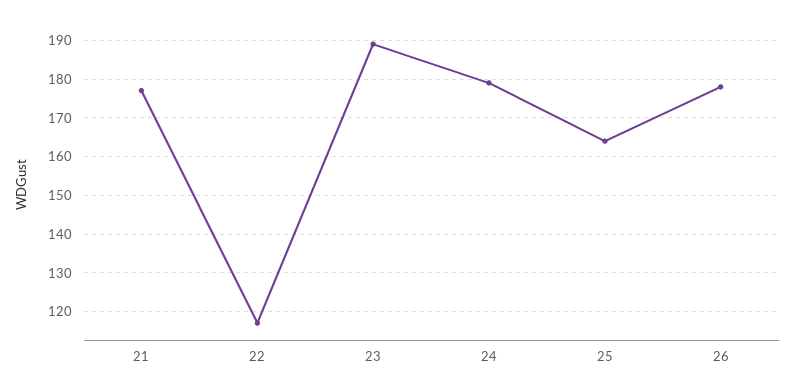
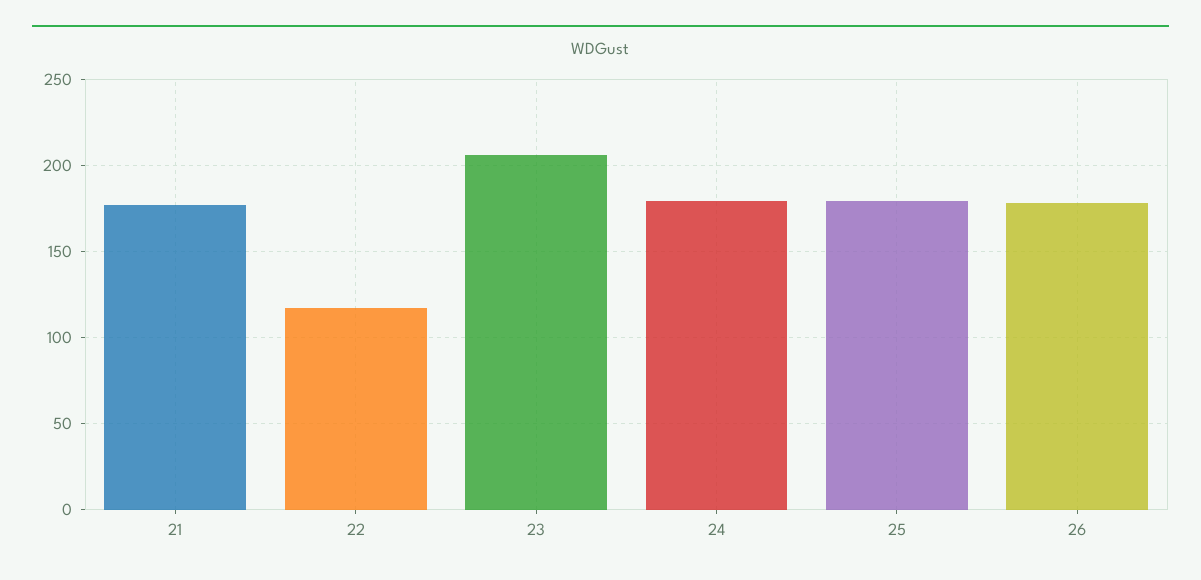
  {
    "21": 175,
    "22": 115,
-   "23": 190,
+   "23": 205,
    "24": 180,
-   "25": 165,
+   "25": 180,
    "26": 180
  }

